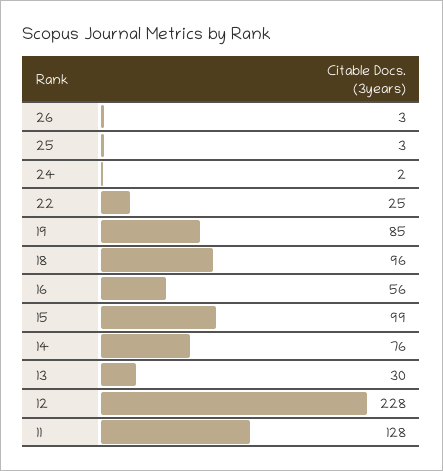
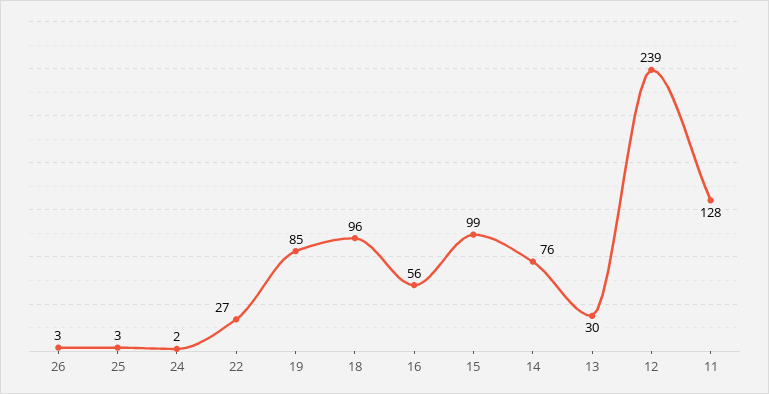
  {
    "26": 3,
    "25": 3,
    "24": 2,
-   "22": 25,
+   "22": 27,
    "19": 85,
    "18": 96,
    "16": 56,
    "15": 99,
    "14": 76,
    "13": 30,
-   "12": 228,
+   "12": 239,
    "11": 128
  }

